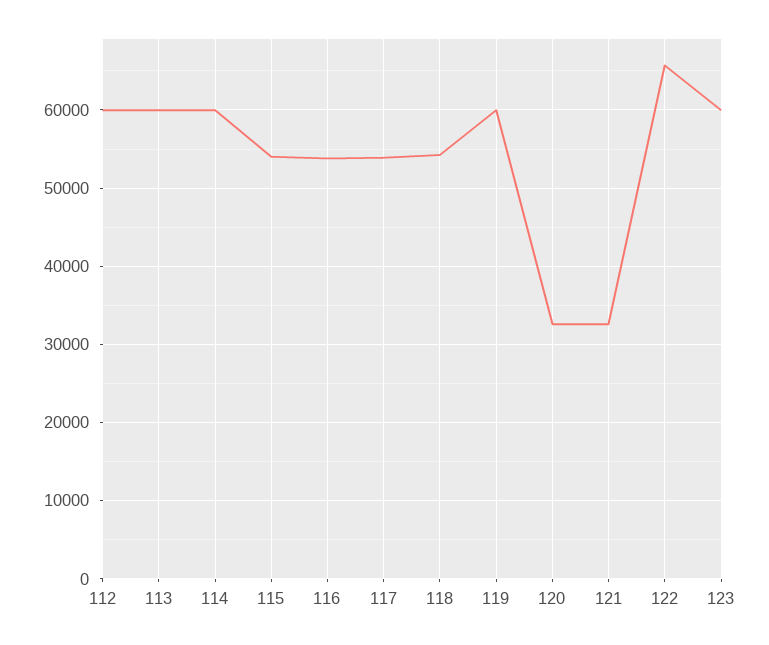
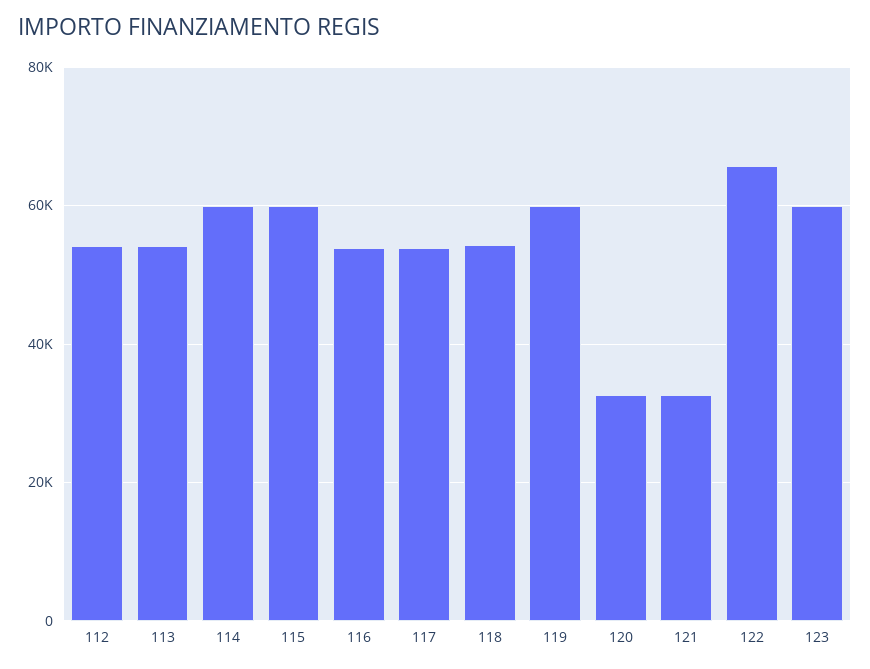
  {
-   "112": 60000,
+   "112": 54000,
-   "113": 60000,
+   "113": 54000,
    "114": 60000,
-   "115": 54000,
+   "115": 60000,
    "116": 54000,
    "117": 54000,
    "118": 54000,
    "119": 60000,
    "120": 33000,
    "121": 33000,
    "122": 66000,
    "123": 60000
  }

